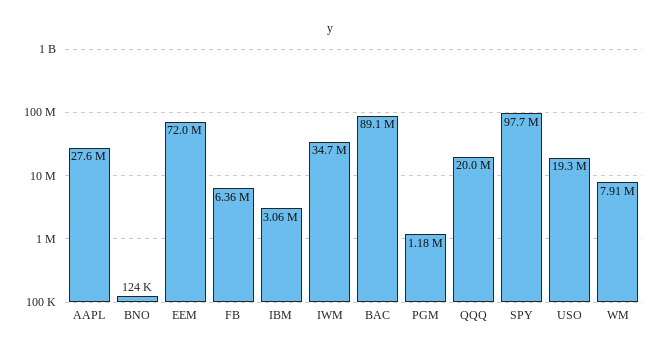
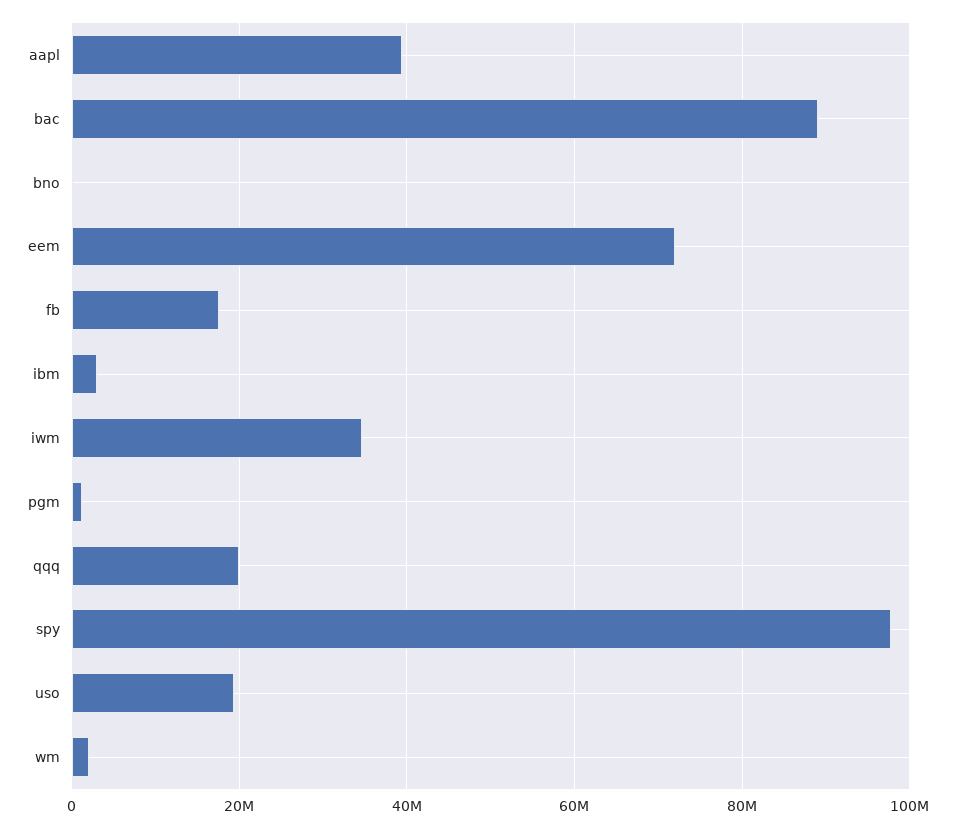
  {
-   "AAPL": 27600000,
+   "AAPL": 40000000,
    "BNO": 124000,
    "EEM": 72000000,
-   "FB": 6360000,
+   "FB": 18000000,
    "IBM": 3060000,
    "IWM": 34700000,
    "BAC": 89100000,
    "PGM": 1180000,
    "QQQ": 20000000,
    "SPY": 97700000,
    "USO": 19300000,
-   "WM": 7910000
+   "WM": 2000000
  }

